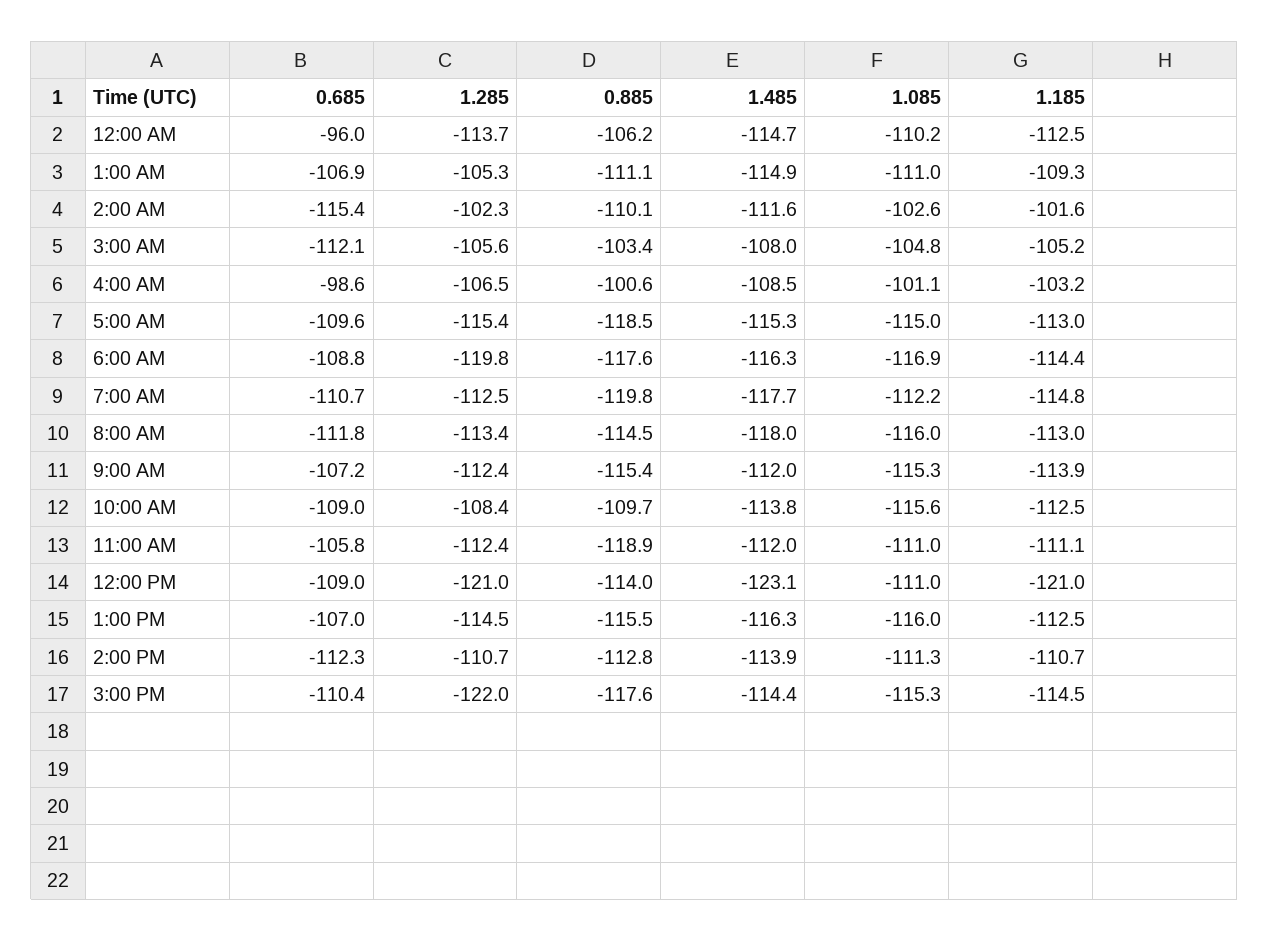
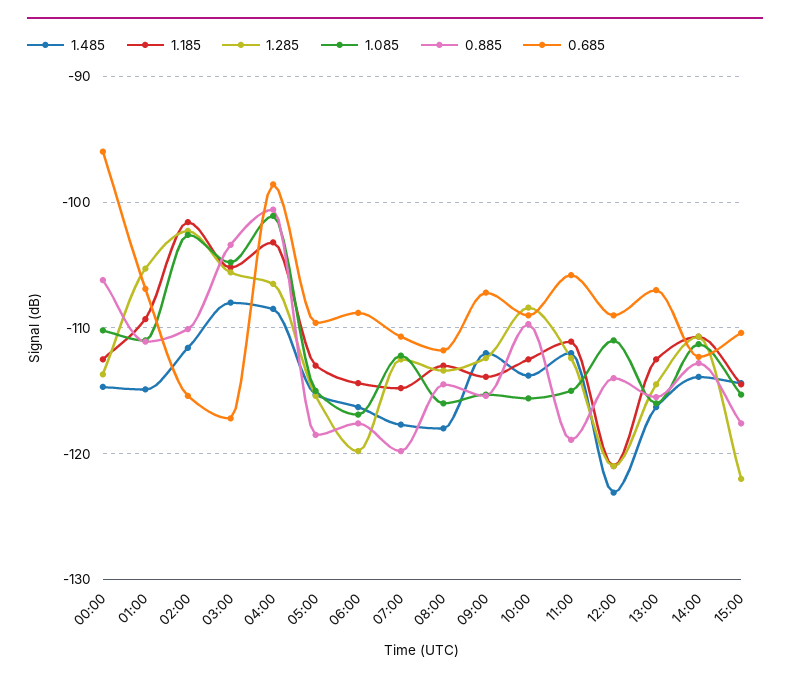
  {
    "0.685": {
      "12:00 AM": -96,
      "1:00 AM": -106.9,
      "2:00 AM": -115.4,
-     "3:00 AM": -112.1,
+     "3:00 AM": -117,
      "4:00 AM": -98.6,
      "5:00 AM": -109.6,
      "6:00 AM": -108.8,
      "7:00 AM": -110.7,
      "8:00 AM": -111.8,
      "9:00 AM": -107.2,
      "10:00 AM": -109,
      "11:00 AM": -105.8,
      "12:00 PM": -109,
      "1:00 PM": -107,
      "2:00 PM": -112.3,
      "3:00 PM": -110.4
    },
    "1.285": {
      "12:00 AM": -113.7,
      "1:00 AM": -105.3,
      "2:00 AM": -102.3,
      "3:00 AM": -105.6,
      "4:00 AM": -106.5,
      "5:00 AM": -115.4,
      "6:00 AM": -119.8,
      "7:00 AM": -112.5,
      "8:00 AM": -113.4,
      "9:00 AM": -112.4,
      "10:00 AM": -108.4,
      "11:00 AM": -112.4,
      "12:00 PM": -121,
      "1:00 PM": -114.5,
      "2:00 PM": -110.7,
      "3:00 PM": -122
    },
    "0.885": {
      "12:00 AM": -106.2,
      "1:00 AM": -111.1,
      "2:00 AM": -110.1,
      "3:00 AM": -103.4,
      "4:00 AM": -100.6,
      "5:00 AM": -118.5,
      "6:00 AM": -117.6,
      "7:00 AM": -119.8,
      "8:00 AM": -114.5,
      "9:00 AM": -115.4,
      "10:00 AM": -109.7,
      "11:00 AM": -118.9,
      "12:00 PM": -114,
      "1:00 PM": -115.5,
      "2:00 PM": -112.8,
      "3:00 PM": -117.6
    },
    "1.485": {
      "12:00 AM": -114.7,
      "1:00 AM": -114.9,
      "2:00 AM": -111.6,
      "3:00 AM": -108,
      "4:00 AM": -108.5,
      "5:00 AM": -115.3,
      "6:00 AM": -116.3,
      "7:00 AM": -117.7,
      "8:00 AM": -118,
      "9:00 AM": -112,
      "10:00 AM": -113.8,
      "11:00 AM": -112,
      "12:00 PM": -123.1,
      "1:00 PM": -116.3,
      "2:00 PM": -113.9,
      "3:00 PM": -114.4
    },
    "1.085": {
      "12:00 AM": -110.2,
      "1:00 AM": -111,
      "2:00 AM": -102.6,
      "3:00 AM": -104.8,
      "4:00 AM": -101.1,
      "5:00 AM": -115,
      "6:00 AM": -116.9,
      "7:00 AM": -112.2,
      "8:00 AM": -116,
      "9:00 AM": -115.3,
      "10:00 AM": -115.6,
-     "11:00 AM": -111,
+     "11:00 AM": -115,
      "12:00 PM": -111,
      "1:00 PM": -116,
      "2:00 PM": -111.3,
      "3:00 PM": -115.3
    },
    "1.185": {
      "12:00 AM": -112.5,
      "1:00 AM": -109.3,
      "2:00 AM": -101.6,
      "3:00 AM": -105.2,
      "4:00 AM": -103.2,
      "5:00 AM": -113,
      "6:00 AM": -114.4,
      "7:00 AM": -114.8,
      "8:00 AM": -113,
      "9:00 AM": -113.9,
      "10:00 AM": -112.5,
      "11:00 AM": -111.1,
      "12:00 PM": -121,
      "1:00 PM": -112.5,
      "2:00 PM": -110.7,
      "3:00 PM": -114.5
    }
  }

